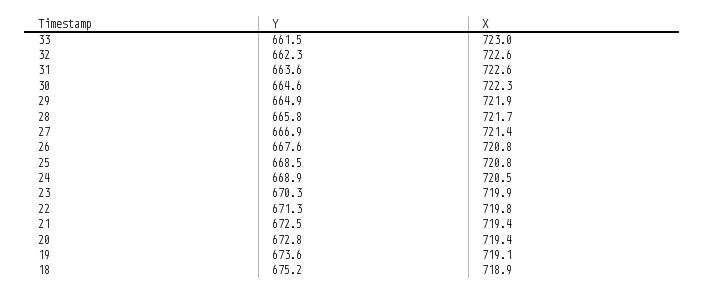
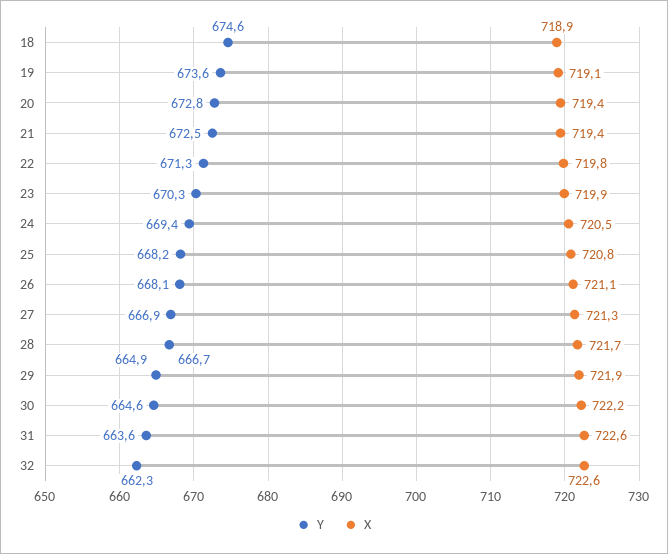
  {
    "Y": {
-     "33": 661.5,
      "32": 662.3,
      "31": 663.6,
      "30": 664.6,
      "29": 664.9,
-     "28": 665.8,
+     "28": 666.7,
      "27": 666.9,
-     "26": 667.6,
+     "26": 668.1,
-     "25": 668.5,
+     "25": 668.2,
-     "24": 668.9,
+     "24": 669.4,
      "23": 670.3,
      "22": 671.3,
      "21": 672.5,
      "20": 672.8,
      "19": 673.6,
-     "18": 675.2
+     "18": 674.6
    },
    "X": {
-     "33": 723,
      "32": 722.6,
      "31": 722.6,
-     "30": 722.3,
+     "30": 722.2,
      "29": 721.9,
      "28": 721.7,
-     "27": 721.4,
+     "27": 721.3,
-     "26": 720.8,
+     "26": 721.1,
      "25": 720.8,
      "24": 720.5,
      "23": 719.9,
      "22": 719.8,
      "21": 719.4,
      "20": 719.4,
      "19": 719.1,
      "18": 718.9
    }
  }

